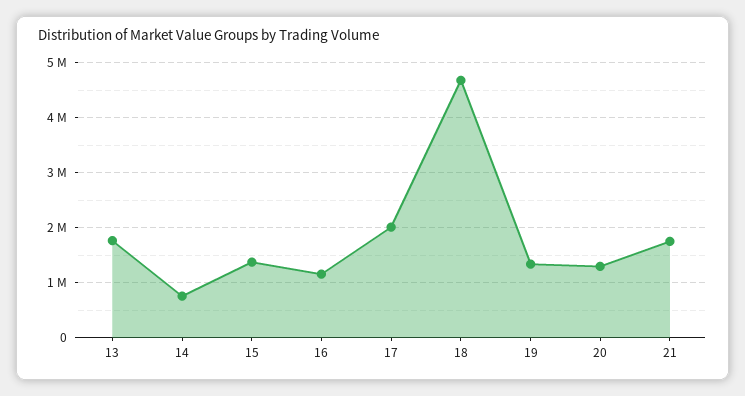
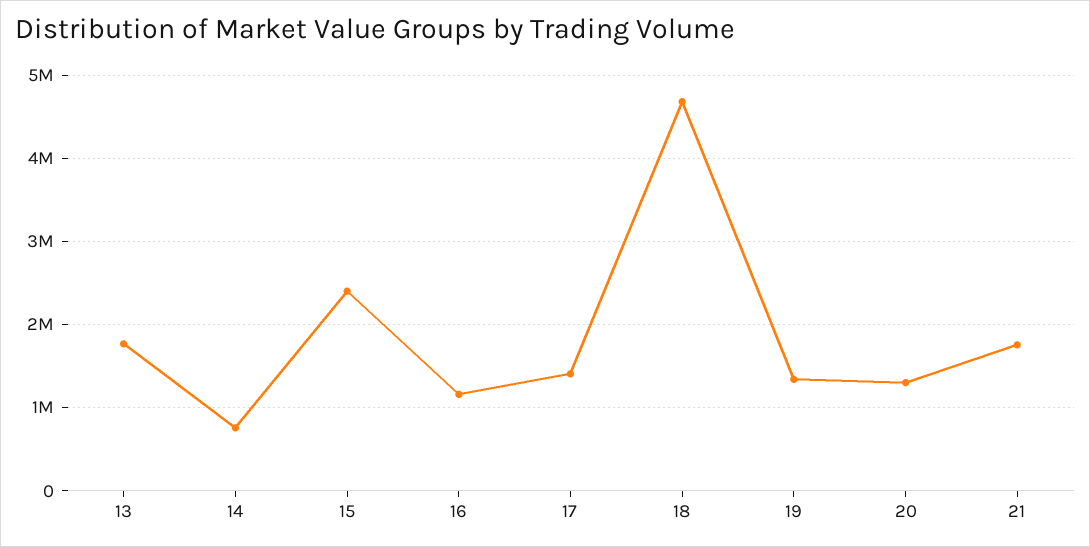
  {
    "13": 1800000,
    "14": 800000,
-   "15": 1400000,
+   "15": 2400000,
    "16": 1200000,
-   "17": 2000000,
+   "17": 1400000,
    "18": 4700000,
    "19": 1300000,
    "20": 1300000,
    "21": 1800000
  }

